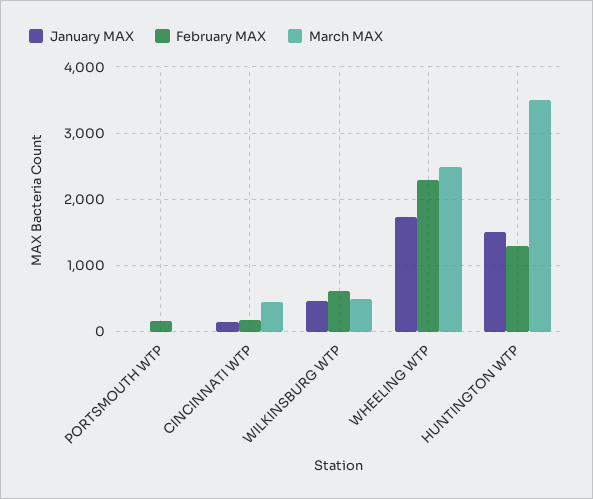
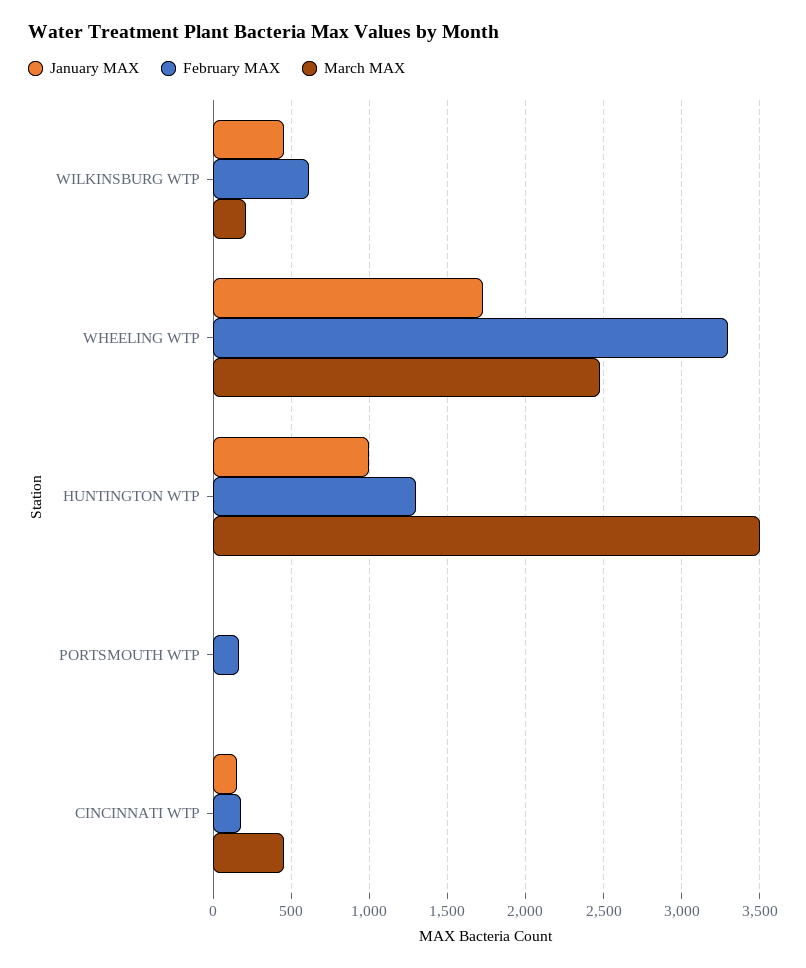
  {
    "January MAX": {
      "PORTSMOUTH WTP": 0,
      "CINCINNATI WTP": 150,
      "WILKINSBURG WTP": 450,
      "WHEELING WTP": 1750,
-     "HUNTINGTON WTP": 1500
+     "HUNTINGTON WTP": 1000
    },
    "February MAX": {
      "PORTSMOUTH WTP": 150,
      "CINCINNATI WTP": 200,
      "WILKINSBURG WTP": 600,
-     "WHEELING WTP": 2300,
+     "WHEELING WTP": 3300,
      "HUNTINGTON WTP": 1300
    },
    "March MAX": {
      "PORTSMOUTH WTP": 0,
      "CINCINNATI WTP": 450,
-     "WILKINSBURG WTP": 500,
+     "WILKINSBURG WTP": 200,
      "WHEELING WTP": 2500,
      "HUNTINGTON WTP": 3500
    }
  }

